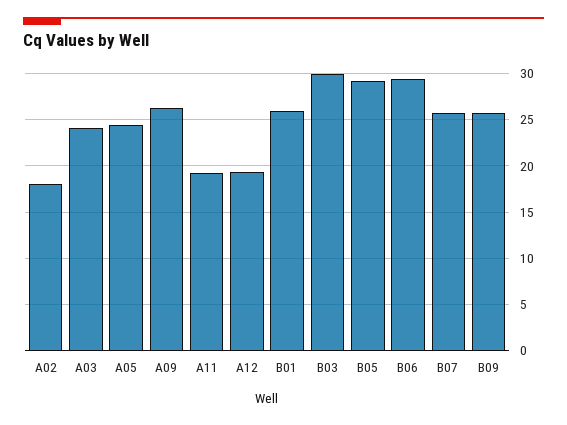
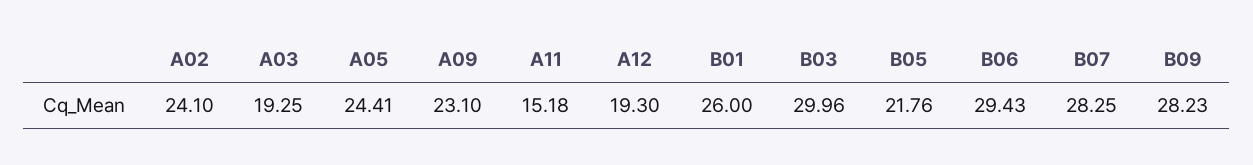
  {
-   "A02": 18,
+   "A02": 24.1,
-   "A03": 24,
+   "A03": 19.25,
    "A05": 24.41,
-   "A09": 26,
+   "A09": 23.1,
-   "A11": 19,
+   "A11": 15.18,
    "A12": 19.3,
    "B01": 26,
    "B03": 29.96,
-   "B05": 29,
+   "B05": 21.76,
    "B06": 29.43,
-   "B07": 26,
+   "B07": 28.25,
-   "B09": 26
+   "B09": 28.23
  }

